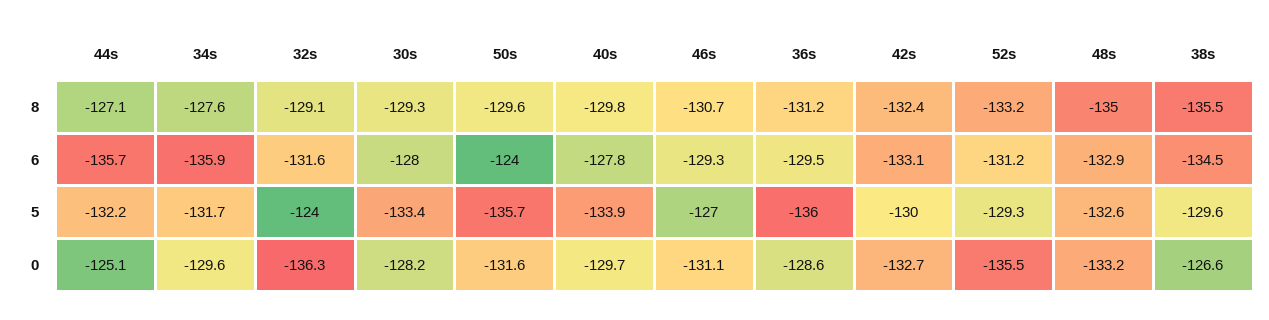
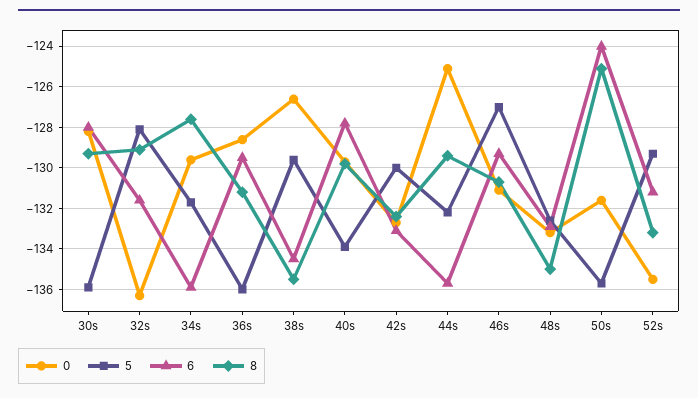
  {
    "8": {
-     "44s": -127.1,
+     "44s": -129.5,
      "34s": -127.6,
      "32s": -129.1,
      "30s": -129.3,
-     "50s": -129.6,
+     "50s": -125,
      "40s": -129.8,
      "46s": -130.7,
      "36s": -131.2,
      "42s": -132.4,
      "52s": -133.2,
      "48s": -135,
      "38s": -135.5
    },
    "6": {
      "44s": -135.7,
      "34s": -135.9,
      "32s": -131.6,
      "30s": -128,
      "50s": -124,
      "40s": -127.8,
      "46s": -129.3,
      "36s": -129.5,
      "42s": -133.1,
      "52s": -131.2,
      "48s": -132.9,
      "38s": -134.5
    },
    "5": {
      "44s": -132.2,
      "34s": -131.7,
-     "32s": -124,
+     "32s": -128,
-     "30s": -133.4,
+     "30s": -136,
      "50s": -135.7,
      "40s": -133.9,
      "46s": -127,
      "36s": -136,
      "42s": -130,
      "52s": -129.3,
      "48s": -132.6,
      "38s": -129.6
    },
    "0": {
      "44s": -125.1,
      "34s": -129.6,
      "32s": -136.3,
      "30s": -128.2,
      "50s": -131.6,
      "40s": -129.7,
      "46s": -131.1,
      "36s": -128.6,
      "42s": -132.7,
      "52s": -135.5,
      "48s": -133.2,
      "38s": -126.6
    }
  }

